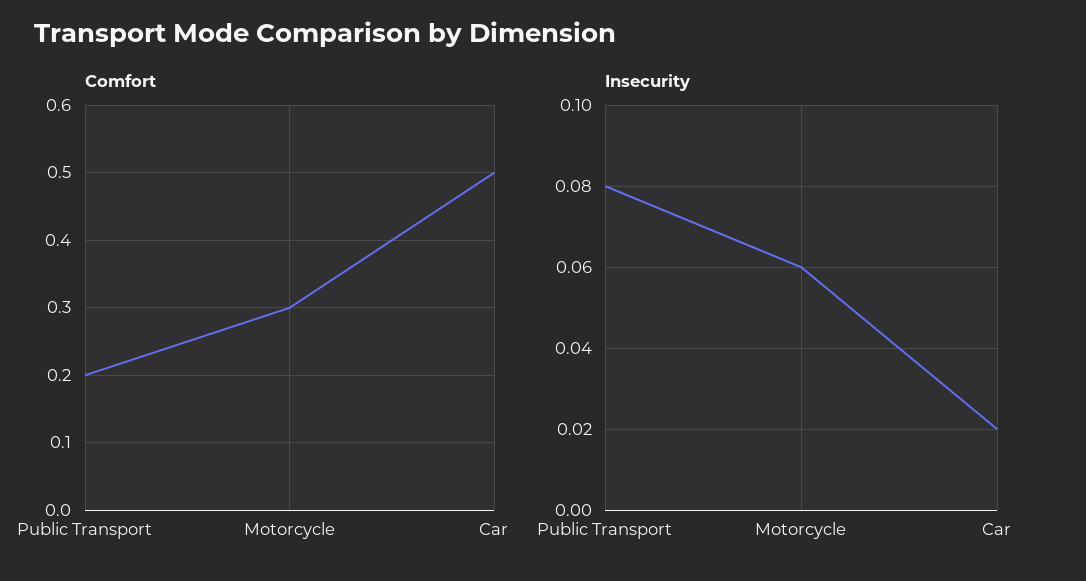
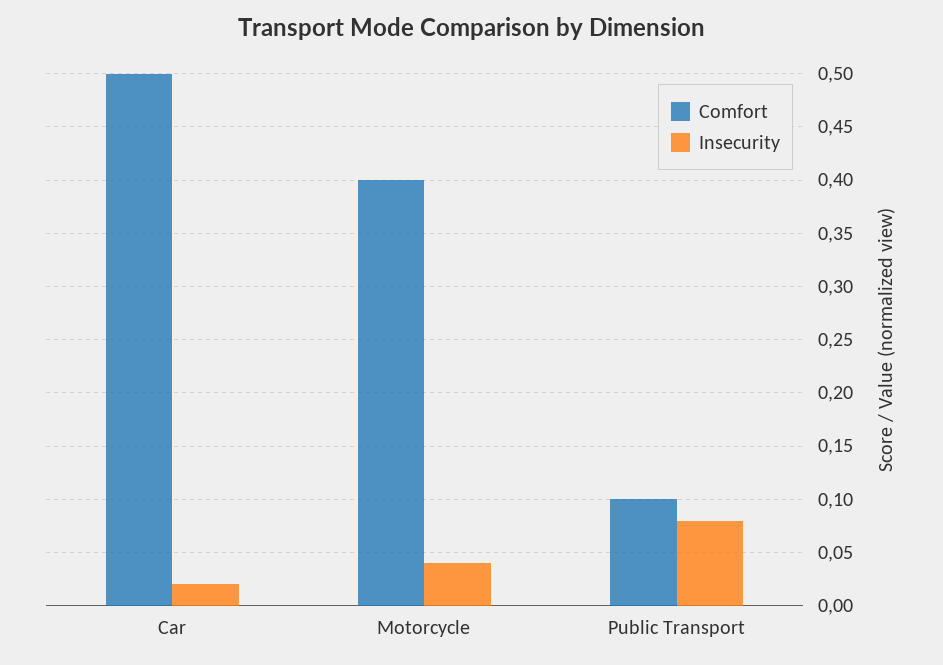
  {
    "Comfort": {
-     "Public Transport": 0.2,
+     "Public Transport": 0.1,
-     "Motorcycle": 0.3,
+     "Motorcycle": 0.4,
      "Car": 0.5
    },
    "Insecurity": {
      "Public Transport": 0.08,
-     "Motorcycle": 0.06,
+     "Motorcycle": 0.04,
      "Car": 0.02
    }
  }

